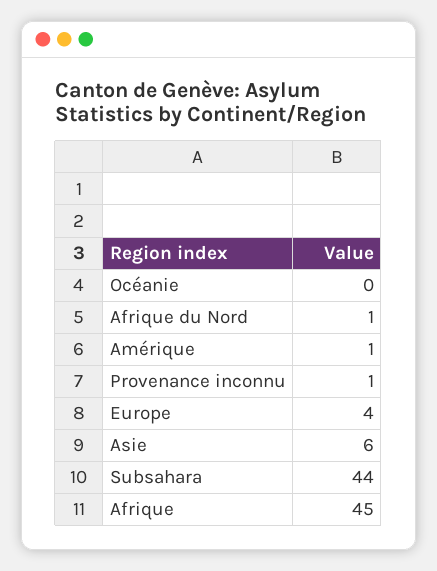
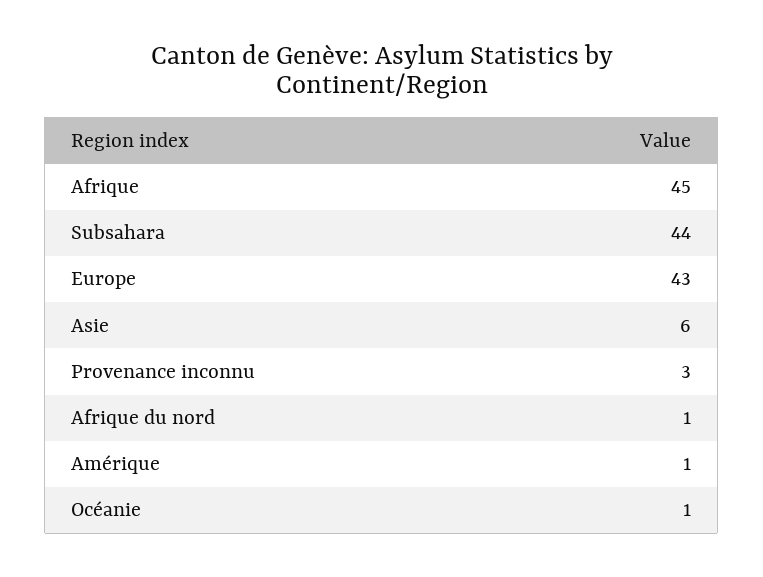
  {
-   "Océanie": 0,
+   "Océanie": 1,
    "Afrique du Nord": 1,
    "Amérique": 1,
-   "Provenance inconnu": 1,
+   "Provenance inconnu": 3,
-   "Europe": 4,
+   "Europe": 43,
    "Asie": 6,
    "Subsahara": 44,
    "Afrique": 45
  }

